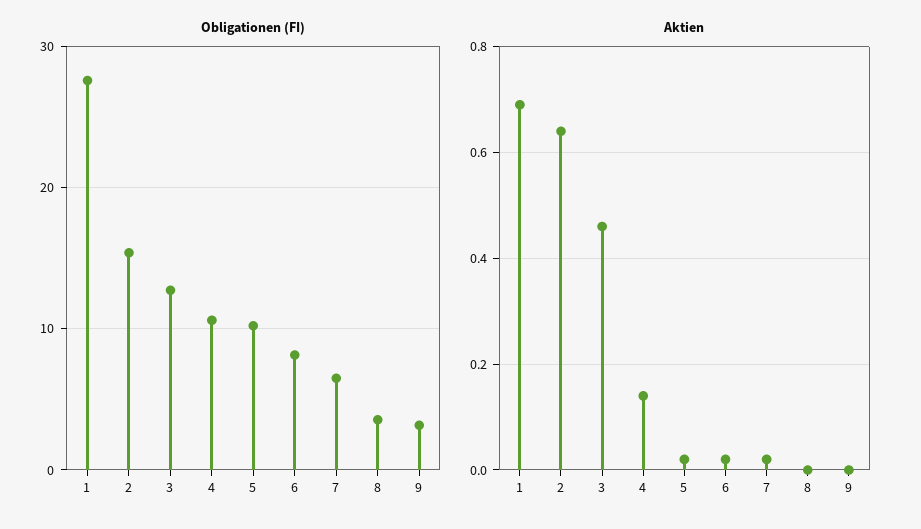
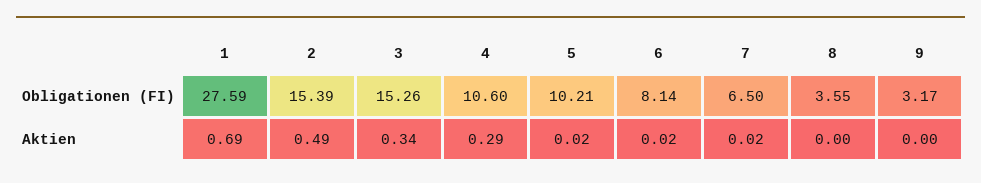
  {
    "Obligationen (FI)": {
      "1": 27.59,
      "2": 15.39,
-     "3": 13,
+     "3": 15.26,
      "4": 10.6,
      "5": 10.21,
      "6": 8.14,
      "7": 6.5,
      "8": 3.55,
      "9": 3.17
    },
    "Aktien": {
      "1": 0.69,
-     "2": 0.65,
+     "2": 0.49,
-     "3": 0.45,
+     "3": 0.34,
-     "4": 0.15,
+     "4": 0.29,
      "5": 0.02,
      "6": 0.02,
      "7": 0.02,
      "8": 0,
      "9": 0
    }
  }

